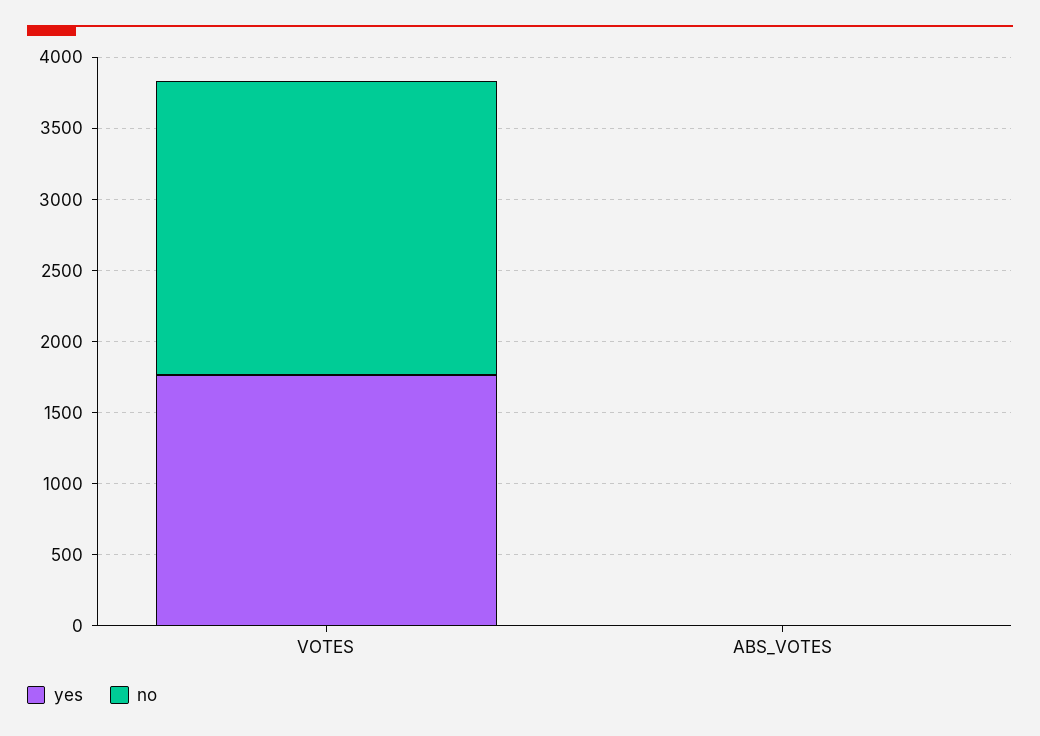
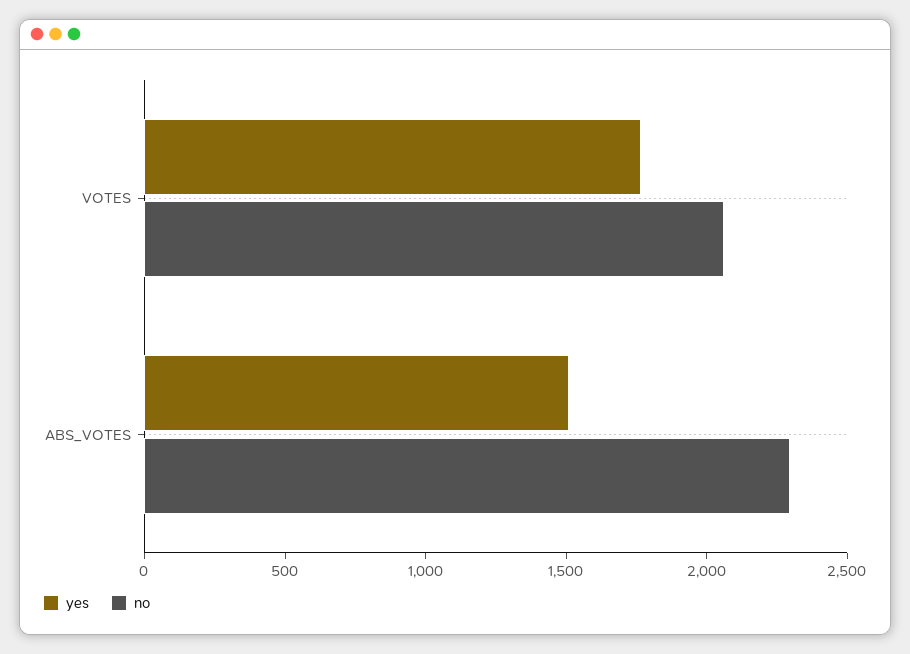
  {
    "yes": {
      "VOTES": 1800,
-     "ABS_VOTES": 0
+     "ABS_VOTES": 1500
    },
    "no": {
      "VOTES": 2100,
-     "ABS_VOTES": 0
+     "ABS_VOTES": 2300
    }
  }

